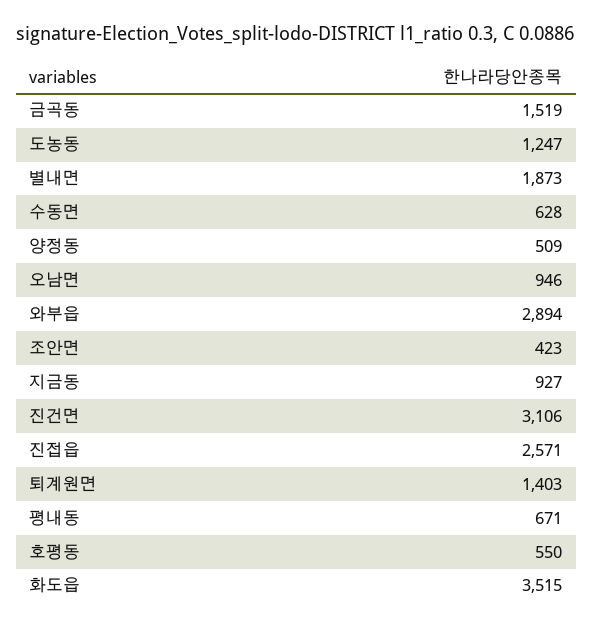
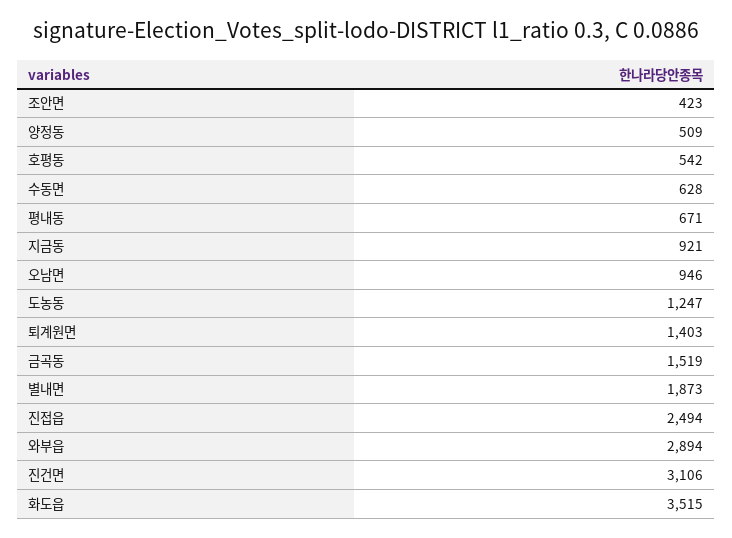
  {
    "금곡동": 1519,
    "도농동": 1247,
    "별내면": 1873,
    "수동면": 628,
    "양정동": 509,
    "오남면": 946,
    "와부읍": 2894,
    "조안면": 423,
-   "지금동": 927,
+   "지금동": 921,
    "진건면": 3106,
-   "진접읍": 2571,
+   "진접읍": 2494,
    "퇴계원면": 1403,
    "평내동": 671,
-   "호평동": 550,
+   "호평동": 542,
    "화도읍": 3515
  }

